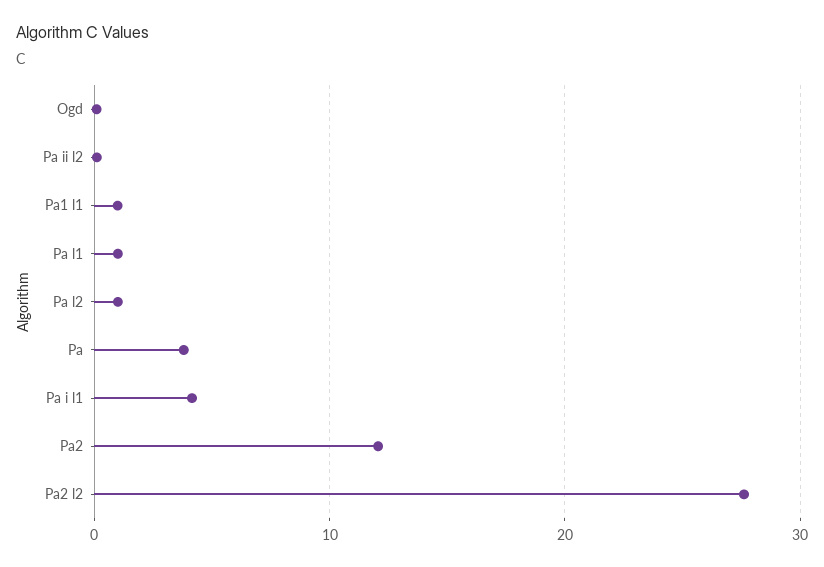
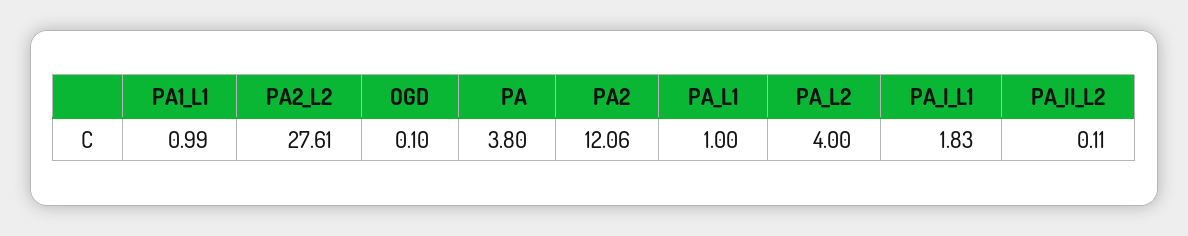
  {
    "Ogd": 0.1,
    "Pa ii l2": 0.11,
    "Pa1 l1": 0.99,
    "Pa l1": 1,
-   "Pa l2": 1,
+   "Pa l2": 4,
    "Pa": 3.8,
-   "Pa i l1": 4,
+   "Pa i l1": 1.83,
    "Pa2": 12.06,
    "Pa2 l2": 27.61
  }

